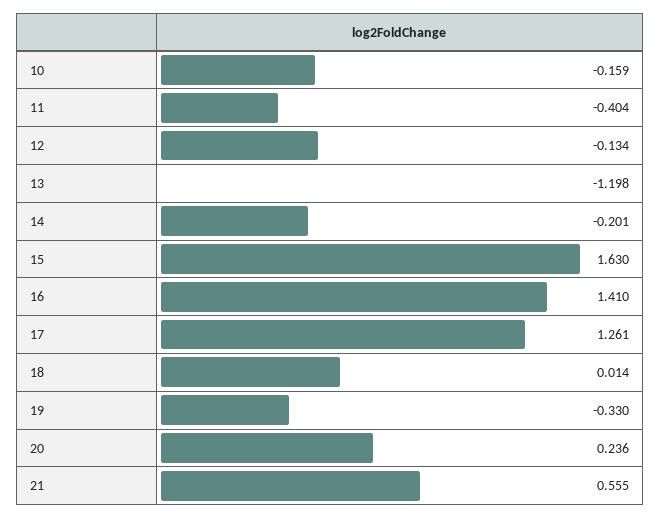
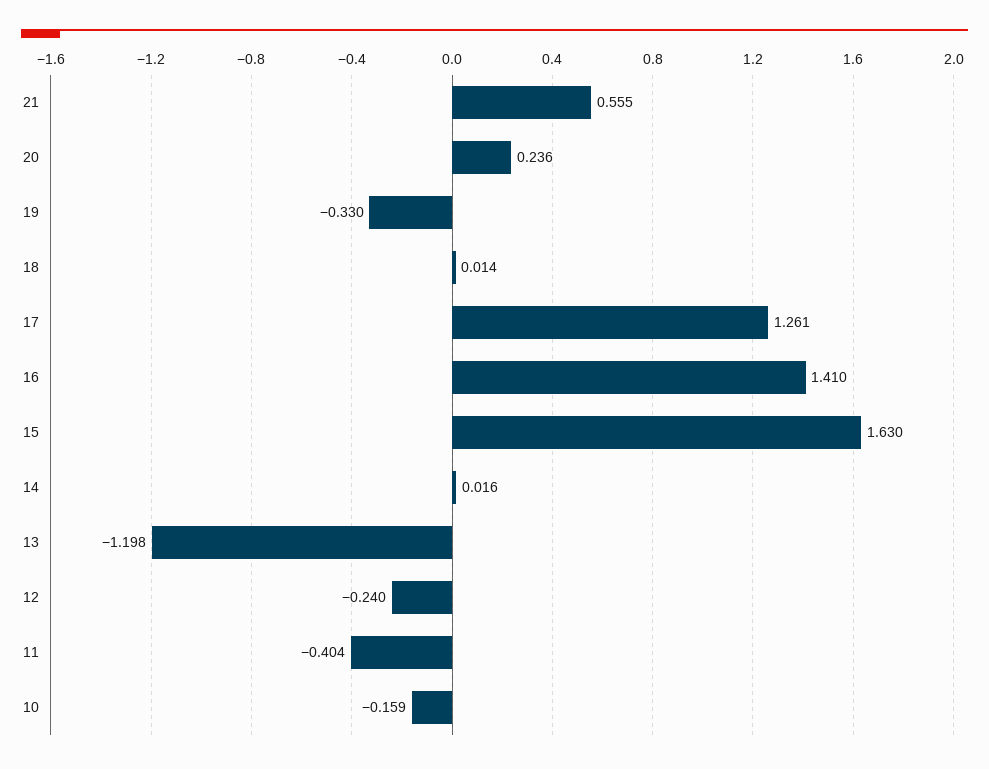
  {
    "10": -0.159,
    "11": -0.404,
-   "12": -0.134,
+   "12": -0.24,
    "13": -1.198,
-   "14": -0.201,
+   "14": 0.016,
    "15": 1.63,
    "16": 1.41,
    "17": 1.261,
    "18": 0.014,
    "19": -0.33,
    "20": 0.236,
    "21": 0.555
  }

